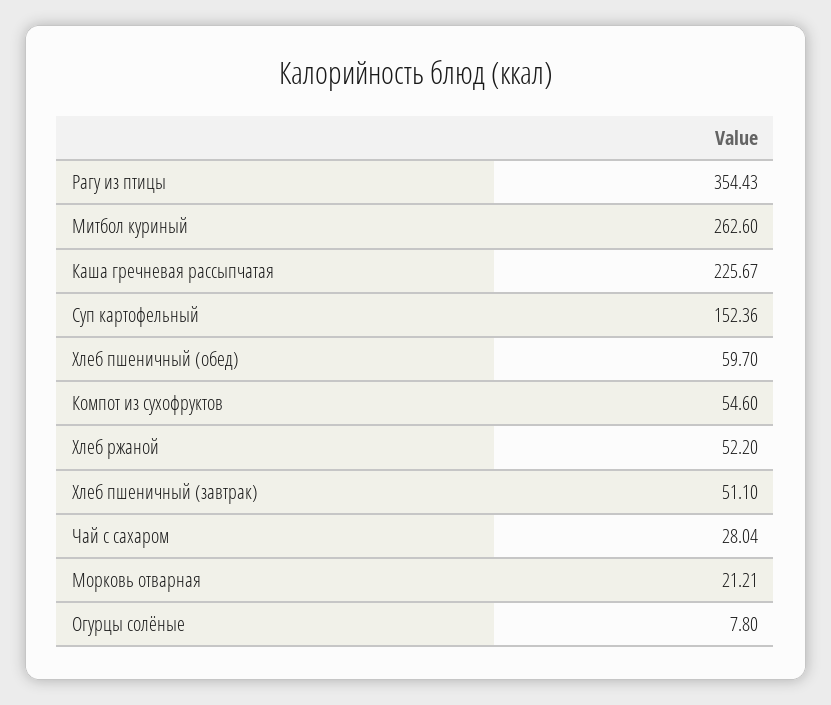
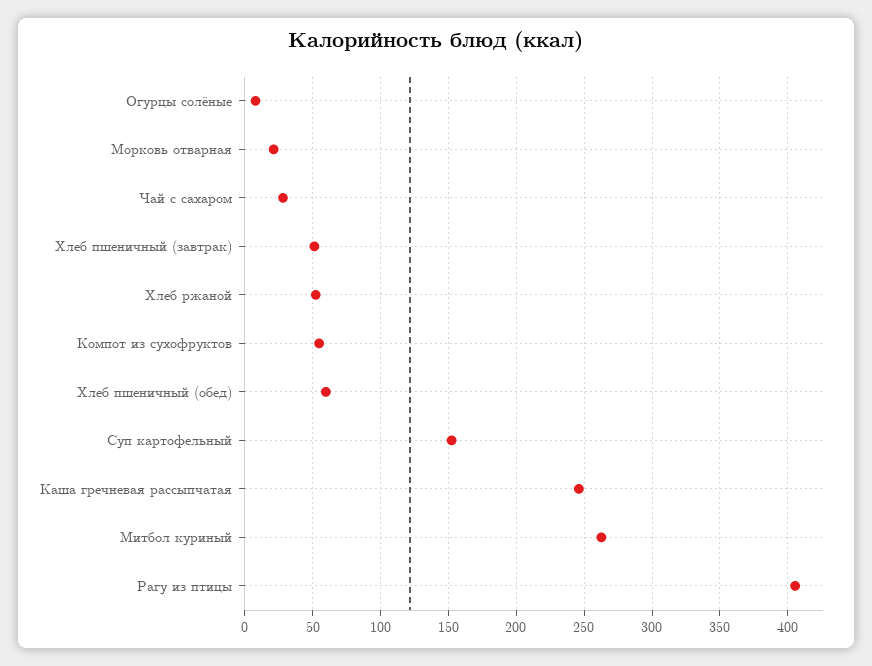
  {
-   "Рагу из птицы": 354.43,
+   "Рагу из птицы": 405,
    "Митбол куриный": 262.6,
-   "Каша гречневая рассыпчатая": 225.67,
+   "Каша гречневая рассыпчатая": 245,
    "Суп картофельный": 152.36,
    "Хлеб пшеничный (обед)": 59.7,
    "Компот из сухофруктов": 54.6,
    "Хлеб ржаной": 52.2,
    "Хлеб пшеничный (завтрак)": 51.1,
    "Чай с сахаром": 28.04,
    "Морковь отварная": 21.21,
    "Огурцы солёные": 7.8
  }

